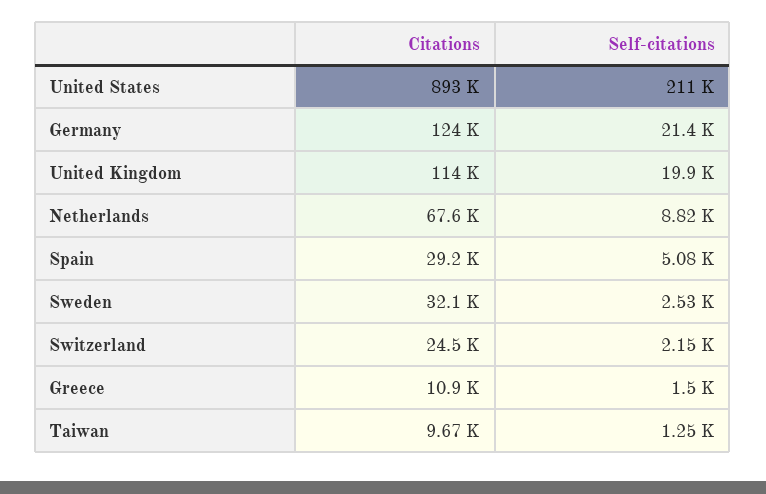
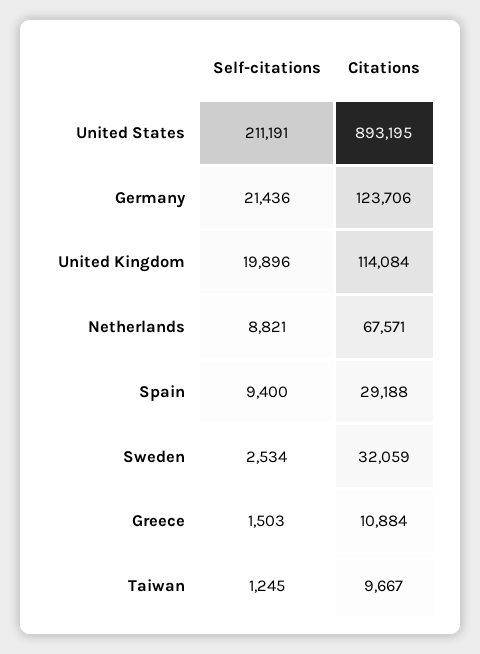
  {
    "Citations": {
      "United States": 893195,
      "Germany": 123706,
      "United Kingdom": 114084,
      "Netherlands": 67571,
      "Spain": 29188,
      "Sweden": 32059,
-     "Switzerland": 24500,
      "Greece": 10884,
      "Taiwan": 9667
    },
    "Self-citations": {
      "United States": 211191,
      "Germany": 21436,
      "United Kingdom": 19896,
      "Netherlands": 8821,
-     "Spain": 5080,
+     "Spain": 9400,
      "Sweden": 2534,
-     "Switzerland": 2150,
      "Greece": 1503,
      "Taiwan": 1245
    }
  }

